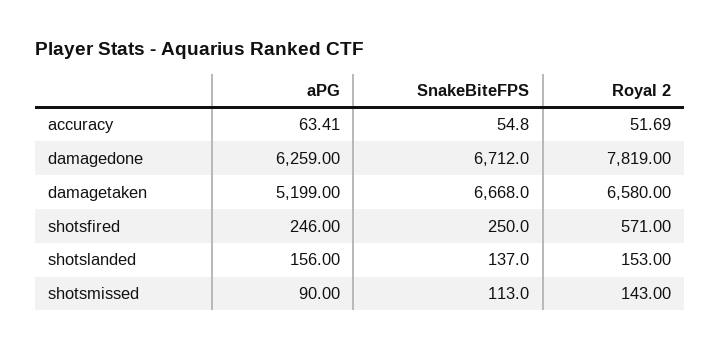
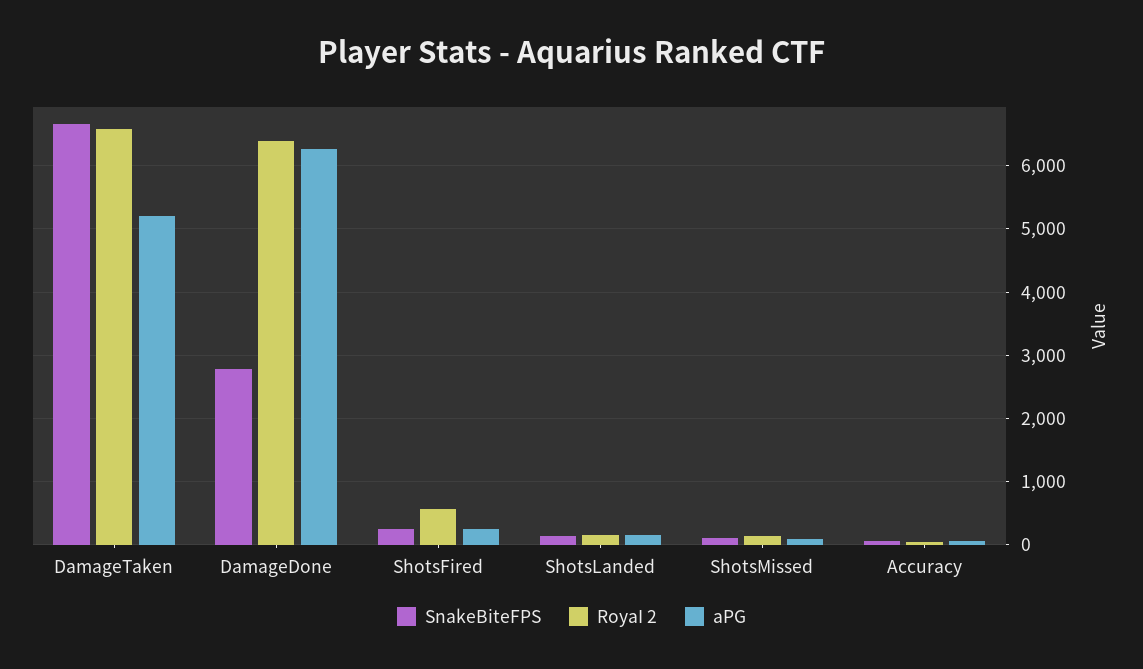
  {
    "aPG": {
      "accuracy": 63.41,
      "damagedone": 6259,
      "damagetaken": 5199,
      "shotsfired": 246,
      "shotslanded": 156,
      "shotsmissed": 90
    },
    "SnakeBiteFPS": {
      "accuracy": 54.8,
-     "damagedone": 6712,
+     "damagedone": 2800,
      "damagetaken": 6668,
      "shotsfired": 250,
      "shotslanded": 137,
      "shotsmissed": 113
    },
    "RoyaI 2": {
      "accuracy": 51.69,
-     "damagedone": 7819,
+     "damagedone": 6400,
      "damagetaken": 6580,
      "shotsfired": 571,
      "shotslanded": 153,
      "shotsmissed": 143
    }
  }

